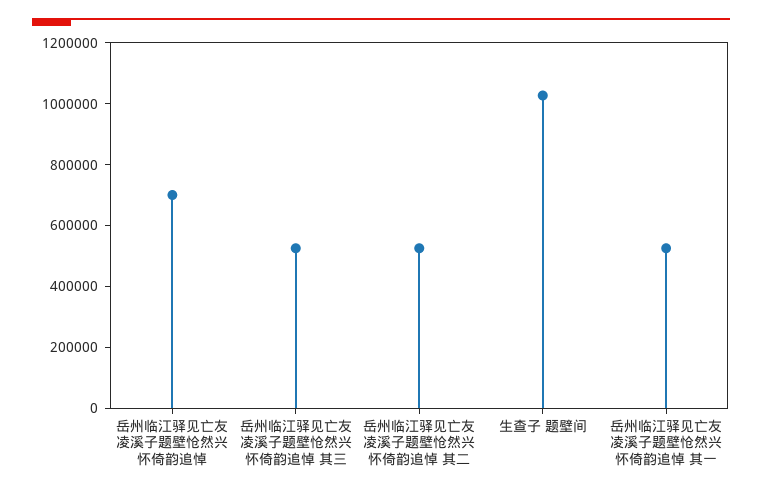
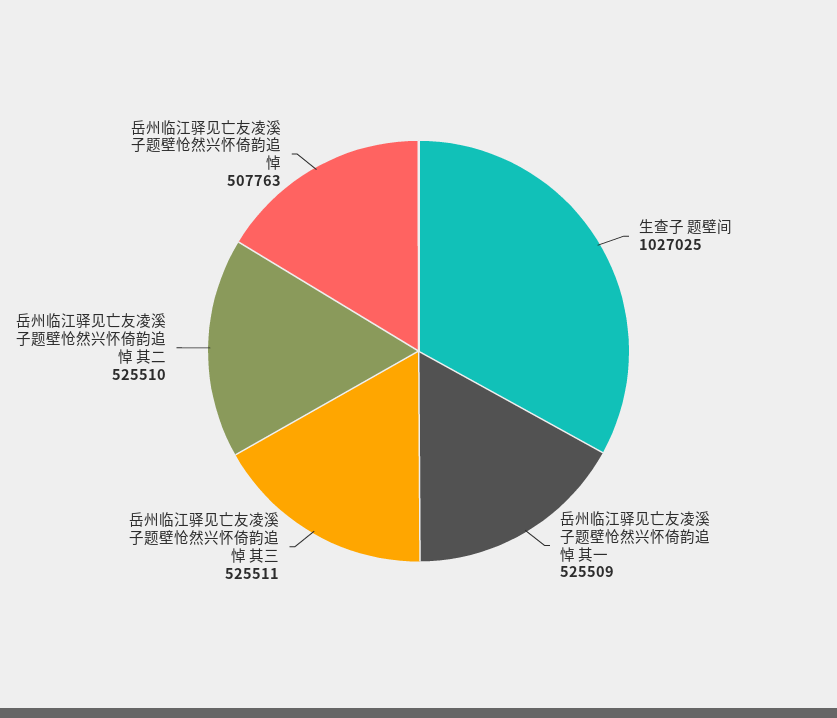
  {
-   "岳州临江驿见亡友凌溪子题壁怆然兴怀倚韵追悼": 700000,
+   "岳州临江驿见亡友凌溪子题壁怆然兴怀倚韵追悼": 507763,
    "岳州临江驿见亡友凌溪子题壁怆然兴怀倚韵追悼 其三": 525511,
    "岳州临江驿见亡友凌溪子题壁怆然兴怀倚韵追悼 其二": 525510,
    "生查子 题壁间": 1027025,
    "岳州临江驿见亡友凌溪子题壁怆然兴怀倚韵追悼 其一": 525509
  }

